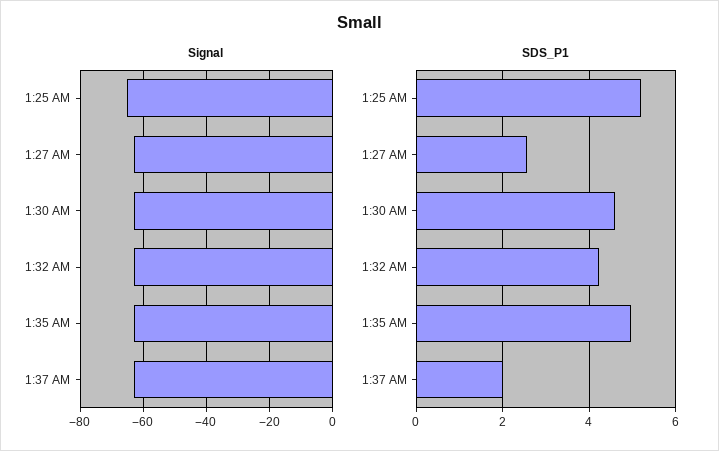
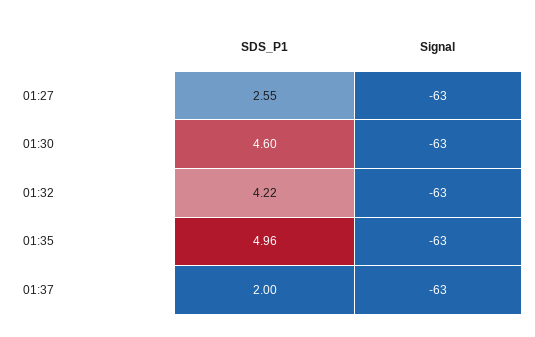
  {
    "Signal": {
-     "1:25 AM": -65,
      "1:27 AM": -63,
      "1:30 AM": -63,
      "1:32 AM": -63,
      "1:35 AM": -63,
      "1:37 AM": -63
    },
    "SDS_P1": {
-     "1:25 AM": 5.2,
      "1:27 AM": 2.55,
      "1:30 AM": 4.6,
      "1:32 AM": 4.22,
      "1:35 AM": 4.96,
      "1:37 AM": 2
    }
  }

